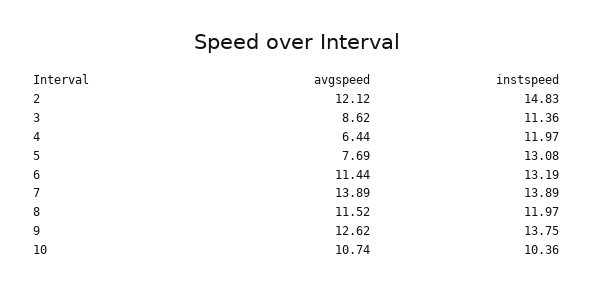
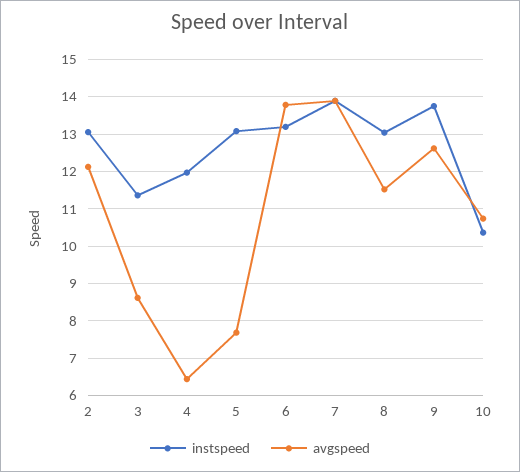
  {
    "avgspeed": {
      "2": 12.12,
      "3": 8.62,
      "4": 6.44,
      "5": 7.69,
-     "6": 11.44,
+     "6": 13.8,
      "7": 13.89,
      "8": 11.52,
      "9": 12.62,
      "10": 10.74
    },
    "instspeed": {
-     "2": 14.83,
+     "2": 13,
      "3": 11.36,
      "4": 11.97,
      "5": 13.08,
      "6": 13.19,
      "7": 13.89,
-     "8": 11.97,
+     "8": 13,
      "9": 13.75,
      "10": 10.36
    }
  }

